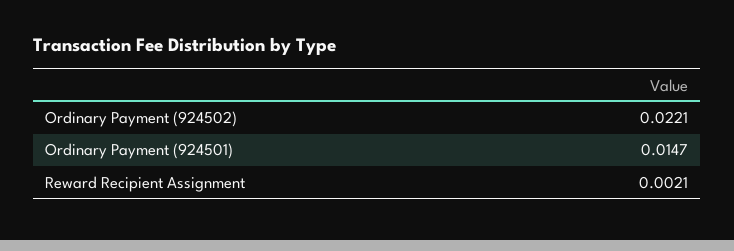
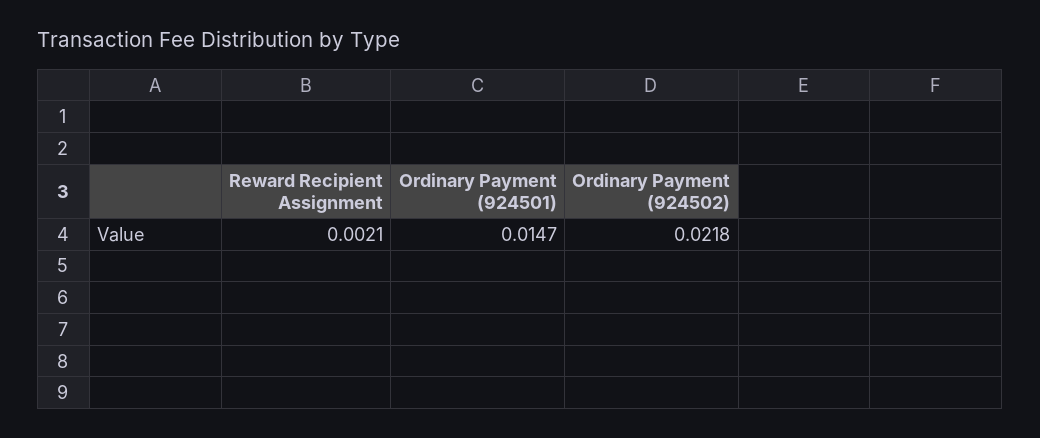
  {
-   "Ordinary Payment (924502)": 0.0221,
+   "Ordinary Payment (924502)": 0.0218,
    "Ordinary Payment (924501)": 0.0147,
    "Reward Recipient Assignment": 0.0021
  }

